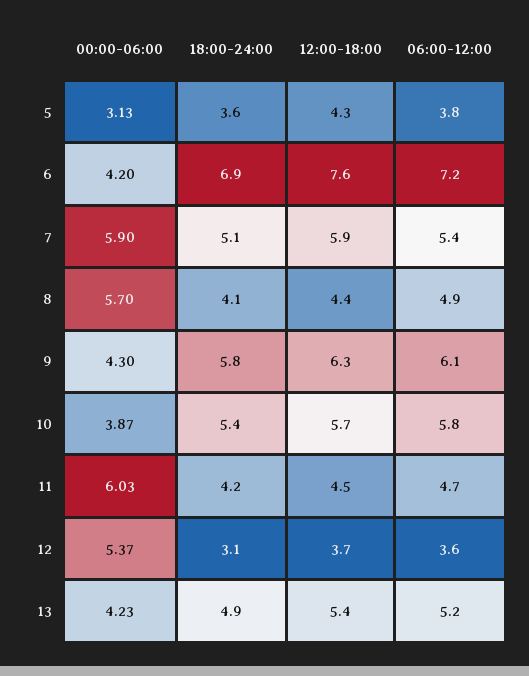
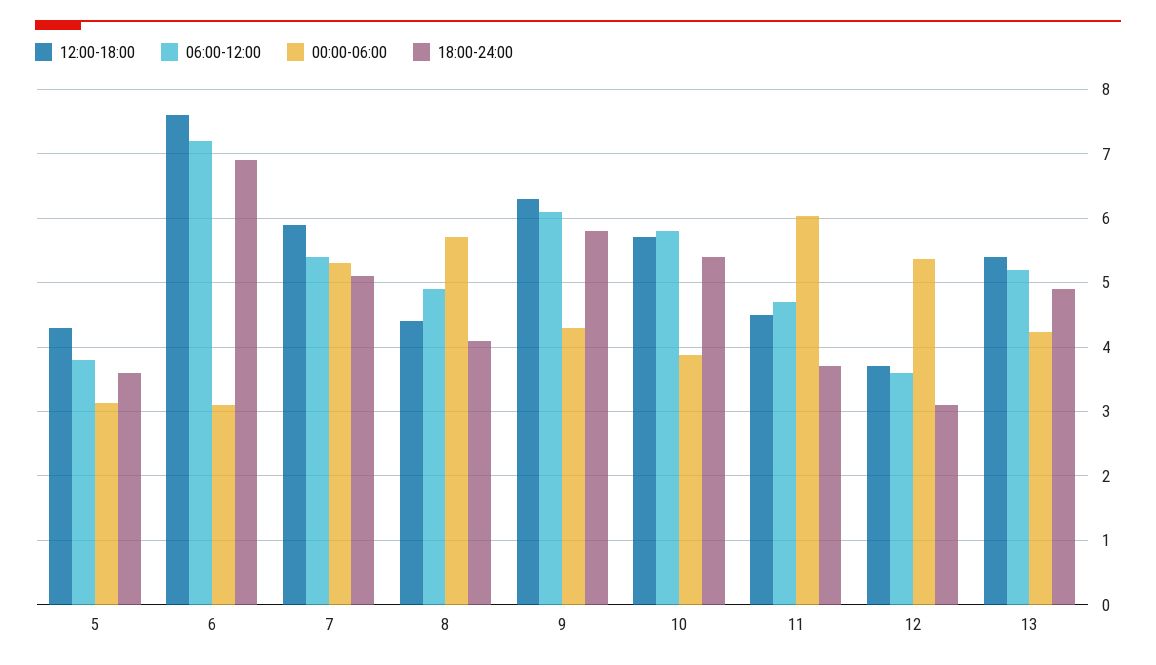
  {
    "00:00-06:00": {
      "5": 3.13,
-     "6": 4.2,
+     "6": 3.1,
-     "7": 5.9,
+     "7": 5.3,
      "8": 5.7,
      "9": 4.3,
      "10": 3.87,
      "11": 6.03,
      "12": 5.37,
      "13": 4.23
    },
    "18:00-24:00": {
      "5": 3.6,
      "6": 6.9,
      "7": 5.1,
      "8": 4.1,
      "9": 5.8,
      "10": 5.4,
-     "11": 4.2,
+     "11": 3.7,
      "12": 3.1,
      "13": 4.9
    },
    "12:00-18:00": {
      "5": 4.3,
      "6": 7.6,
      "7": 5.9,
      "8": 4.4,
      "9": 6.3,
      "10": 5.7,
      "11": 4.5,
      "12": 3.7,
      "13": 5.4
    },
    "06:00-12:00": {
      "5": 3.8,
      "6": 7.2,
      "7": 5.4,
      "8": 4.9,
      "9": 6.1,
      "10": 5.8,
      "11": 4.7,
      "12": 3.6,
      "13": 5.2
    }
  }

